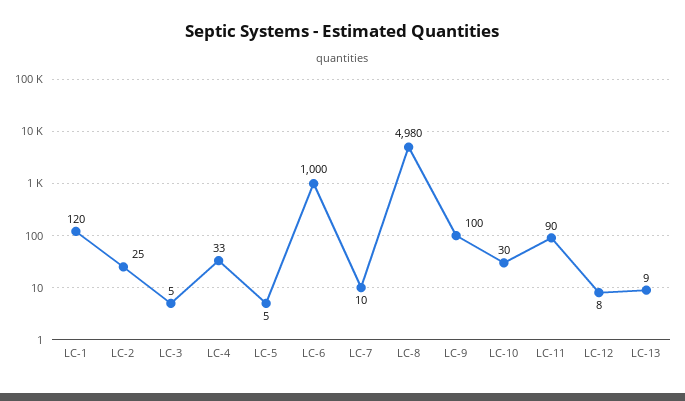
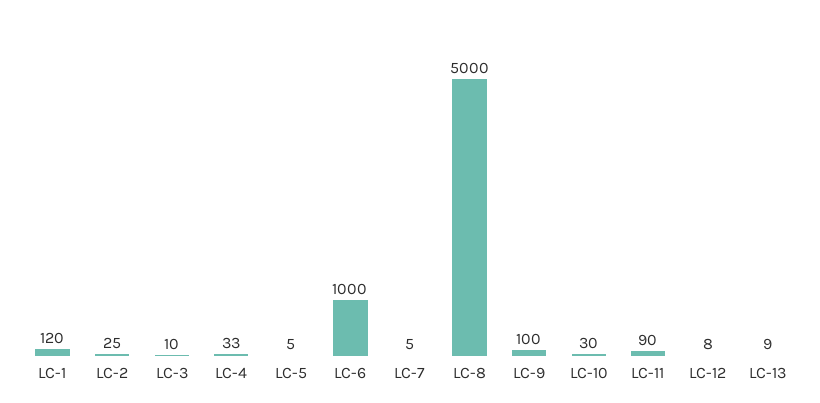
  {
    "LC-1": 120,
    "LC-2": 25,
-   "LC-3": 5,
+   "LC-3": 10,
    "LC-4": 33,
    "LC-5": 5,
    "LC-6": 1000,
-   "LC-7": 10,
+   "LC-7": 5,
-   "LC-8": 4980,
+   "LC-8": 5000,
    "LC-9": 100,
    "LC-10": 30,
    "LC-11": 90,
    "LC-12": 8,
    "LC-13": 9
  }

